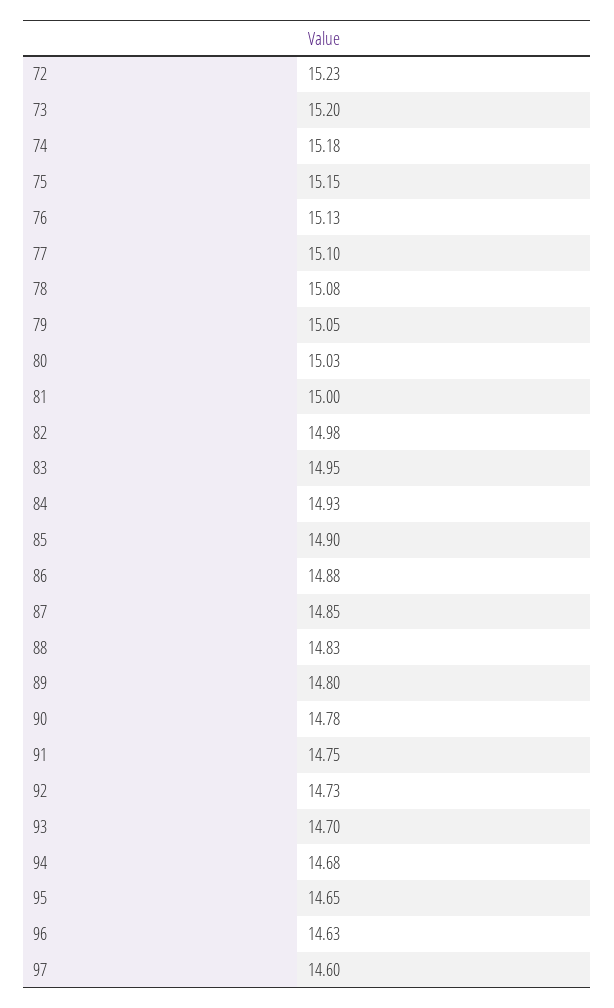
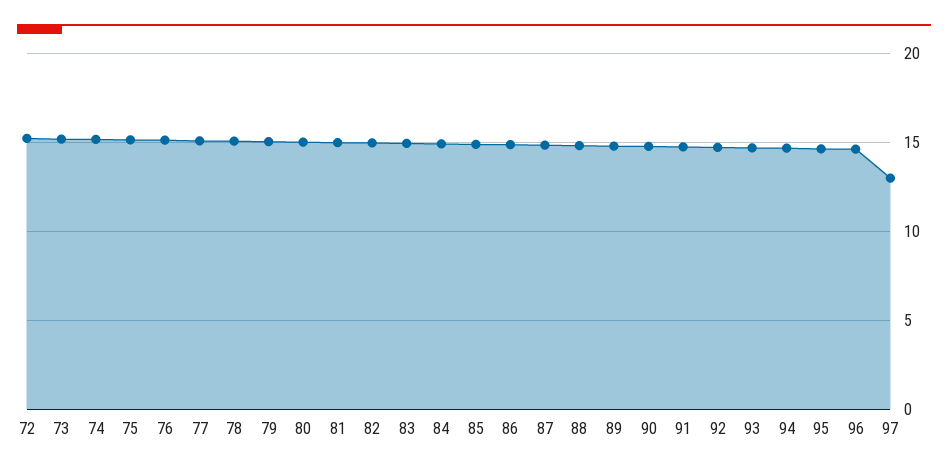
  {
    "72": 15.23,
    "73": 15.2,
    "74": 15.18,
    "75": 15.15,
    "76": 15.13,
    "77": 15.1,
    "78": 15.08,
    "79": 15.05,
    "80": 15.03,
    "81": 15,
    "82": 14.98,
    "83": 14.95,
    "84": 14.93,
    "85": 14.9,
    "86": 14.88,
    "87": 14.85,
    "88": 14.83,
    "89": 14.8,
    "90": 14.78,
    "91": 14.75,
    "92": 14.73,
    "93": 14.7,
    "94": 14.68,
    "95": 14.65,
    "96": 14.63,
-   "97": 14.6
+   "97": 13
  }

